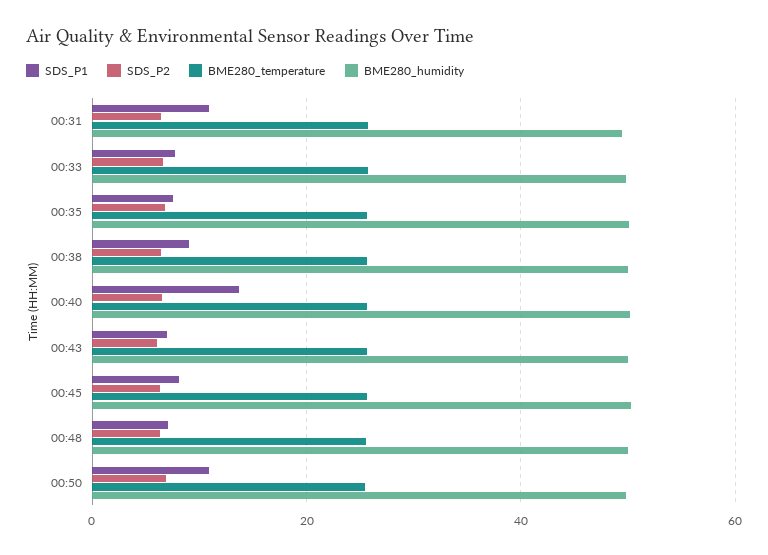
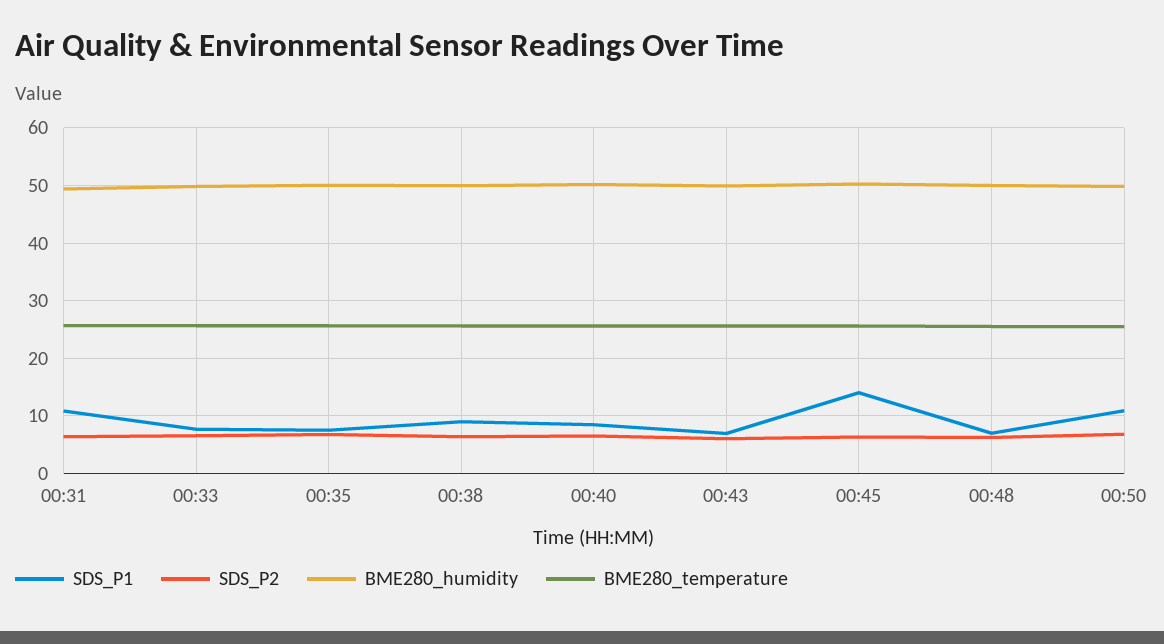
  {
    "SDS_P1": {
      "00:31": 10,
      "00:33": 8,
      "00:35": 8,
      "00:38": 10,
-     "00:40": 14,
+     "00:40": 8,
      "00:43": 6,
-     "00:45": 8,
+     "00:45": 14,
      "00:48": 8,
      "00:50": 10
    },
    "SDS_P2": {
      "00:31": 6,
      "00:33": 6,
      "00:35": 6,
      "00:38": 6,
      "00:40": 6,
      "00:43": 6,
      "00:45": 6,
      "00:48": 6,
      "00:50": 6
    },
    "BME280_temperature": {
      "00:31": 26,
      "00:33": 26,
      "00:35": 26,
      "00:38": 26,
      "00:40": 26,
      "00:43": 26,
      "00:45": 26,
      "00:48": 26,
      "00:50": 26
    },
    "BME280_humidity": {
      "00:31": 50,
      "00:33": 50,
      "00:35": 50,
      "00:38": 50,
      "00:40": 50,
      "00:43": 50,
      "00:45": 50,
      "00:48": 50,
      "00:50": 50
    }
  }

